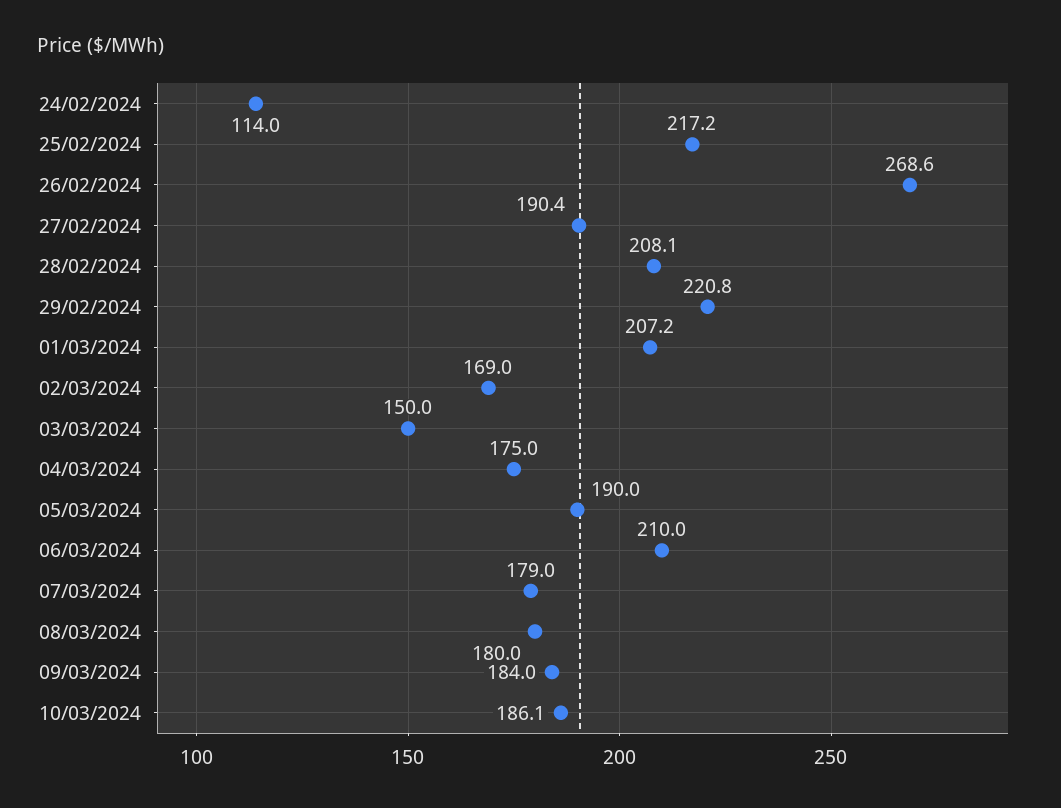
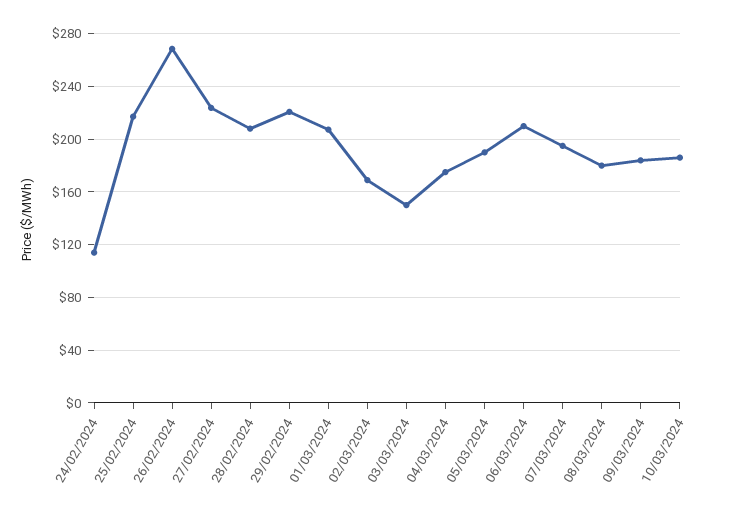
  {
    "24/02/2024": 114,
    "25/02/2024": 217.2,
    "26/02/2024": 268.6,
-   "27/02/2024": 190.4,
+   "27/02/2024": 225,
    "28/02/2024": 208.1,
    "29/02/2024": 220.8,
    "01/03/2024": 207.2,
    "02/03/2024": 169,
    "03/03/2024": 150,
    "04/03/2024": 175,
    "05/03/2024": 190,
    "06/03/2024": 210,
-   "07/03/2024": 179,
+   "07/03/2024": 195,
    "08/03/2024": 180,
    "09/03/2024": 184,
    "10/03/2024": 186.1
  }

